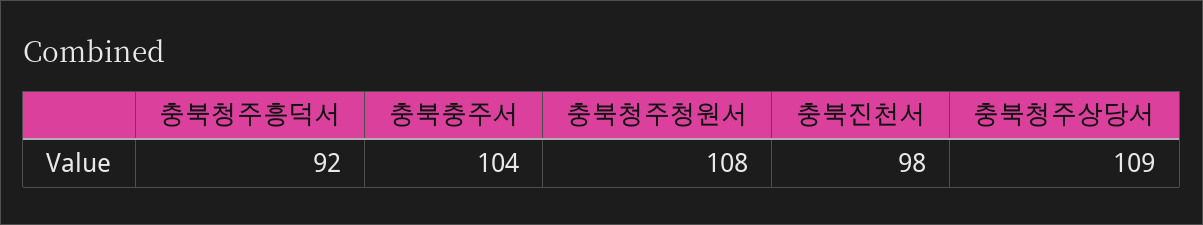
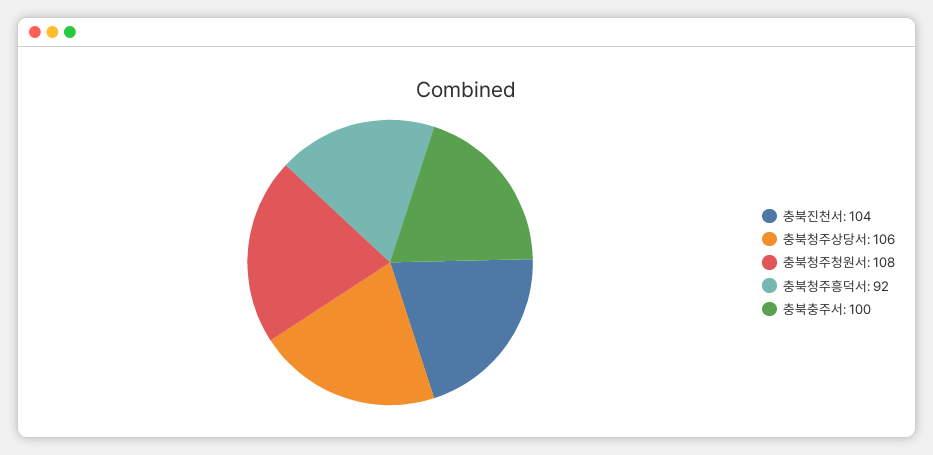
  {
    "충북청주흥덕서": 92,
-   "충북충주서": 104,
+   "충북충주서": 100,
    "충북청주청원서": 108,
-   "충북진천서": 98,
+   "충북진천서": 104,
-   "충북청주상당서": 109
+   "충북청주상당서": 106
  }

